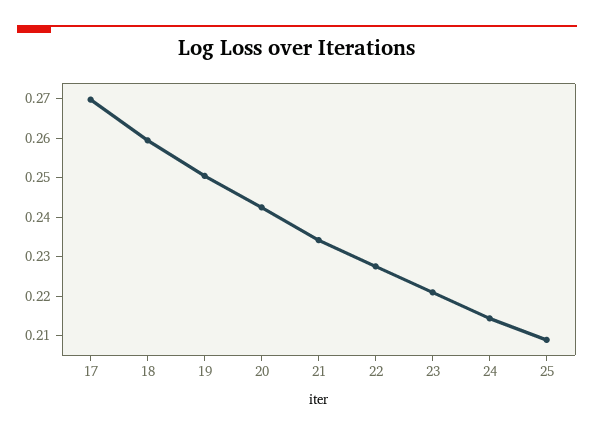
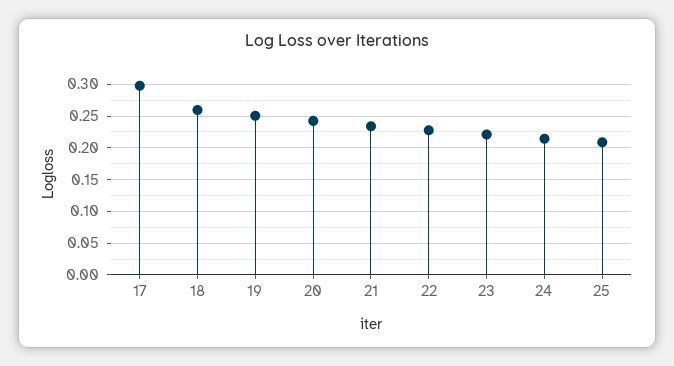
  {
-   "17": 0.27,
+   "17": 0.3,
    "18": 0.26,
    "19": 0.25,
    "20": 0.2425,
    "21": 0.235,
    "22": 0.2275,
    "23": 0.22,
    "24": 0.215,
    "25": 0.21
  }

